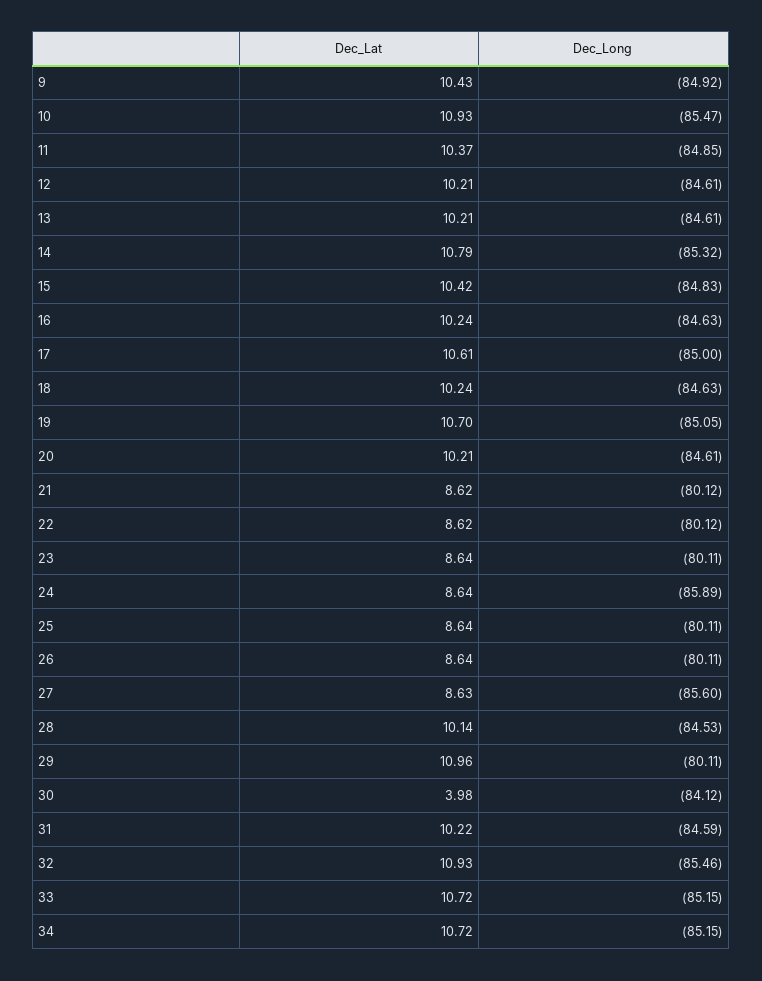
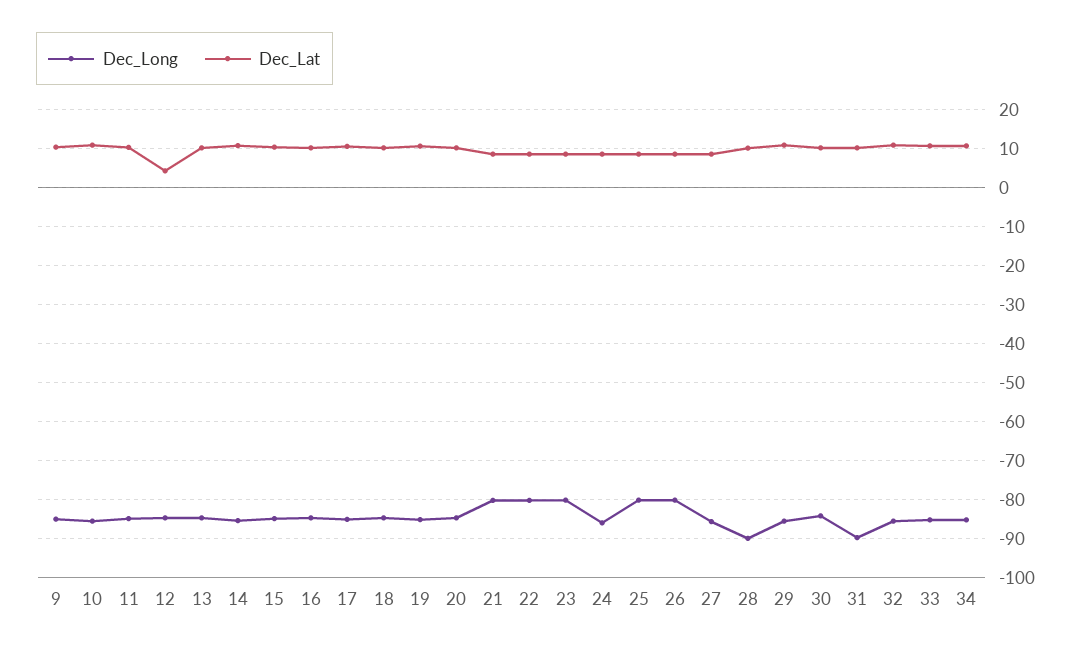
  {
    "Dec_Lat": {
      "9": 10.43,
      "10": 10.93,
      "11": 10.37,
-     "12": 10.21,
+     "12": 4,
      "13": 10.21,
      "14": 10.79,
      "15": 10.42,
      "16": 10.24,
      "17": 10.61,
      "18": 10.24,
      "19": 10.7,
      "20": 10.21,
      "21": 8.62,
      "22": 8.62,
      "23": 8.64,
      "24": 8.64,
      "25": 8.64,
      "26": 8.64,
      "27": 8.63,
      "28": 10.14,
      "29": 10.96,
-     "30": 3.98,
+     "30": 10,
      "31": 10.22,
      "32": 10.93,
      "33": 10.72,
      "34": 10.72
    },
    "Dec_Long": {
      "9": -84.92,
      "10": -85.47,
      "11": -84.85,
      "12": -84.61,
      "13": -84.61,
      "14": -85.32,
      "15": -84.83,
      "16": -84.63,
      "17": -85,
      "18": -84.63,
      "19": -85.05,
      "20": -84.61,
      "21": -80.12,
      "22": -80.12,
      "23": -80.11,
      "24": -85.89,
      "25": -80.11,
      "26": -80.11,
      "27": -85.6,
-     "28": -84.53,
+     "28": -90,
-     "29": -80.11,
+     "29": -86,
      "30": -84.12,
-     "31": -84.59,
+     "31": -90,
      "32": -85.46,
      "33": -85.15,
      "34": -85.15
    }
  }

